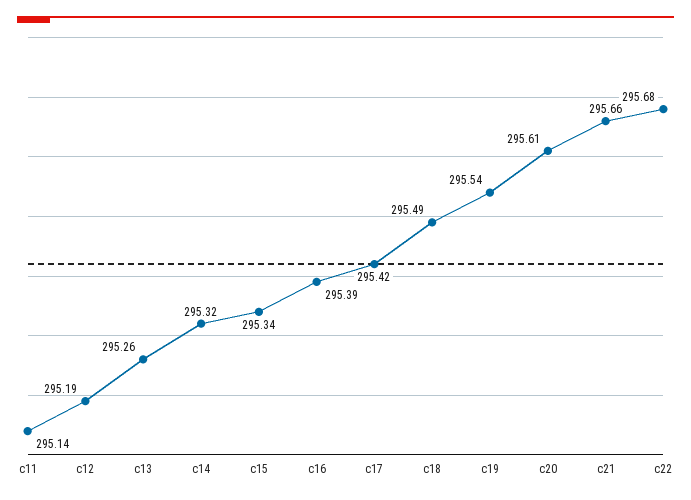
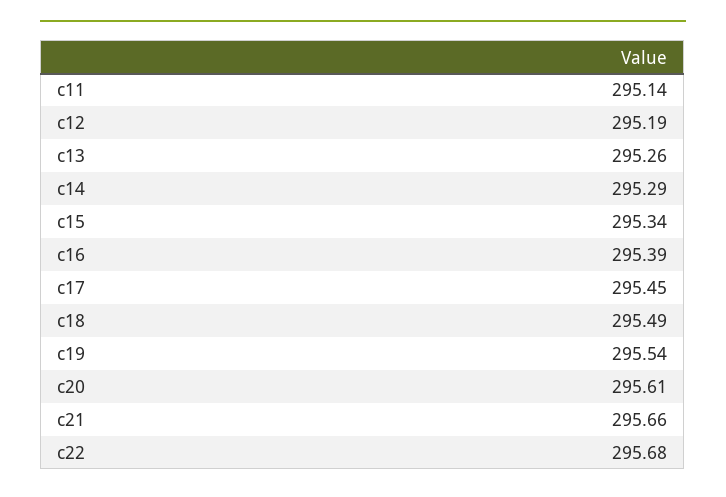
  {
    "c11": 295.14,
    "c12": 295.19,
    "c13": 295.26,
-   "c14": 295.32,
+   "c14": 295.29,
    "c15": 295.34,
    "c16": 295.39,
-   "c17": 295.42,
+   "c17": 295.45,
    "c18": 295.49,
    "c19": 295.54,
    "c20": 295.61,
    "c21": 295.66,
    "c22": 295.68
  }

